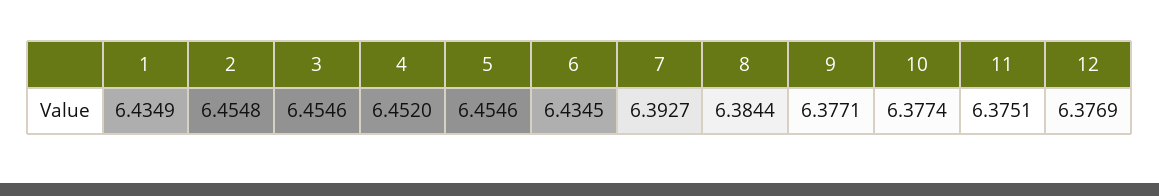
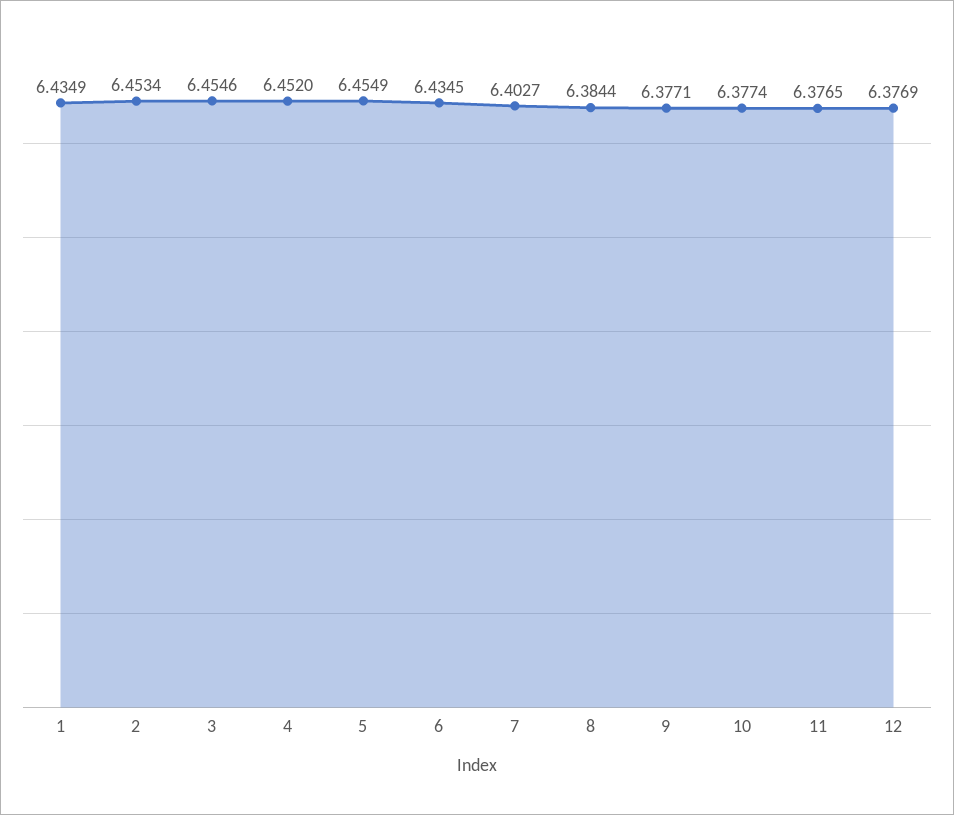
  {
    "1": 6.4349,
-   "2": 6.4548,
+   "2": 6.4534,
    "3": 6.4546,
    "4": 6.452,
-   "5": 6.4546,
+   "5": 6.4549,
    "6": 6.4345,
-   "7": 6.3927,
+   "7": 6.4027,
    "8": 6.3844,
    "9": 6.3771,
    "10": 6.3774,
-   "11": 6.3751,
+   "11": 6.3765,
    "12": 6.3769
  }

